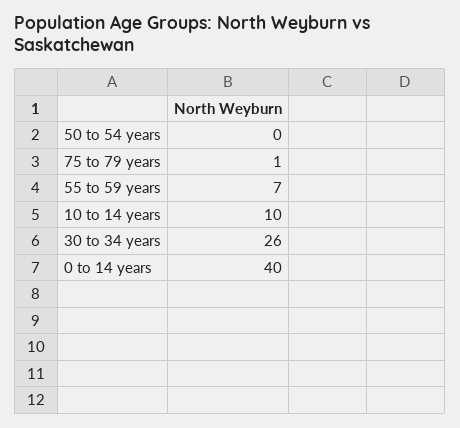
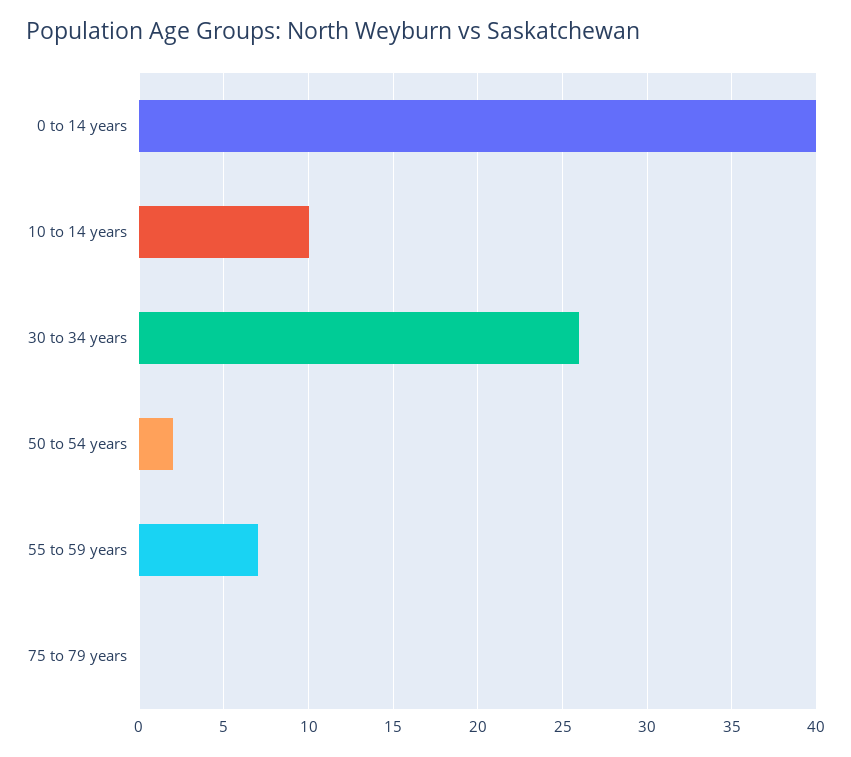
  {
-   "50 to 54 years": 0,
+   "50 to 54 years": 2,
-   "75 to 79 years": 1,
+   "75 to 79 years": 0,
    "55 to 59 years": 7,
    "10 to 14 years": 10,
    "30 to 34 years": 26,
    "0 to 14 years": 40
  }

